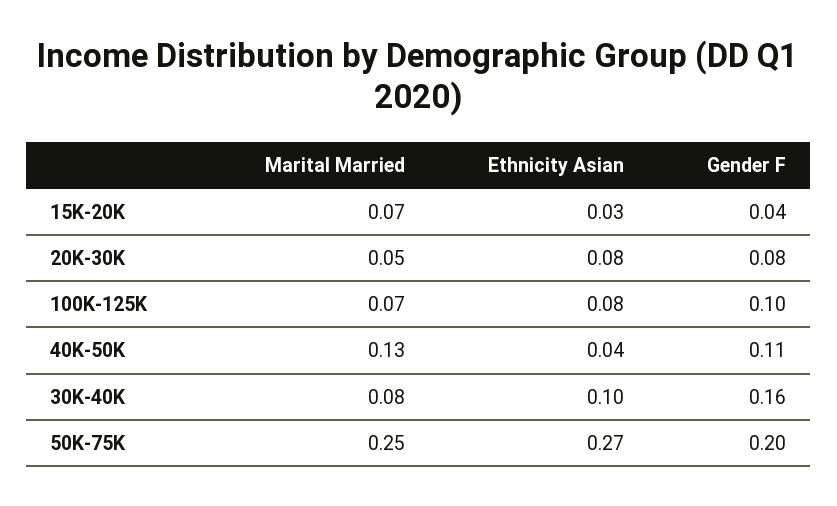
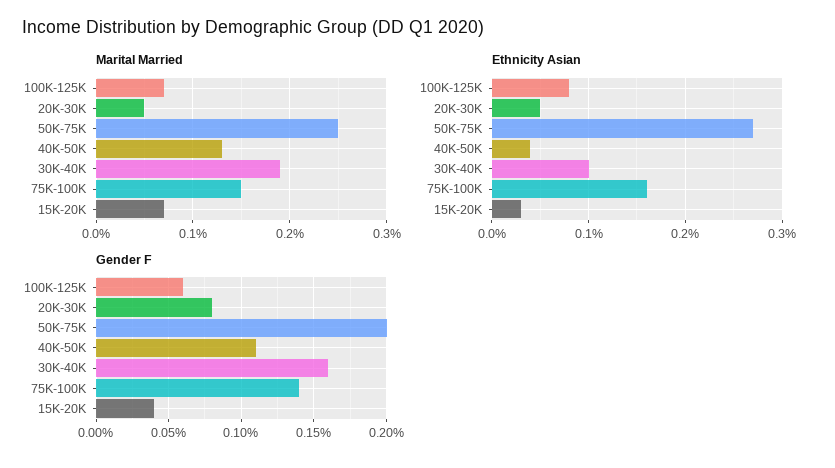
  {
    "Marital Married": {
      "15K-20K": 0.07,
      "20K-30K": 0.05,
      "100K-125K": 0.07,
      "40K-50K": 0.13,
-     "30K-40K": 0.08,
+     "30K-40K": 0.19,
-     "50K-75K": 0.25
+     "50K-75K": 0.25,
+     "75K-100K": 0.15
    },
    "Ethnicity Asian": {
      "15K-20K": 0.03,
-     "20K-30K": 0.08,
+     "20K-30K": 0.05,
      "100K-125K": 0.08,
      "40K-50K": 0.04,
      "30K-40K": 0.1,
-     "50K-75K": 0.27
+     "50K-75K": 0.27,
+     "75K-100K": 0.16
    },
    "Gender F": {
      "15K-20K": 0.04,
      "20K-30K": 0.08,
-     "100K-125K": 0.1,
+     "100K-125K": 0.06,
      "40K-50K": 0.11,
      "30K-40K": 0.16,
-     "50K-75K": 0.2
+     "50K-75K": 0.2,
+     "75K-100K": 0.14
    }
  }

